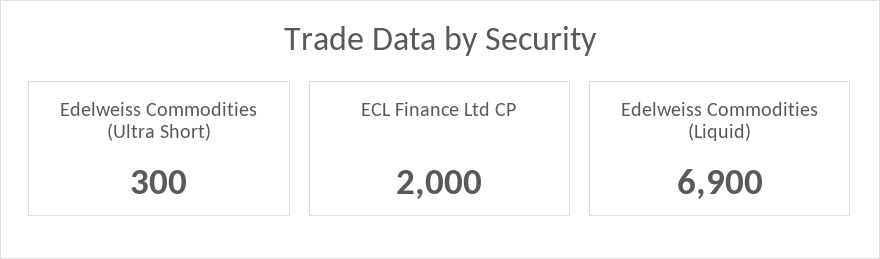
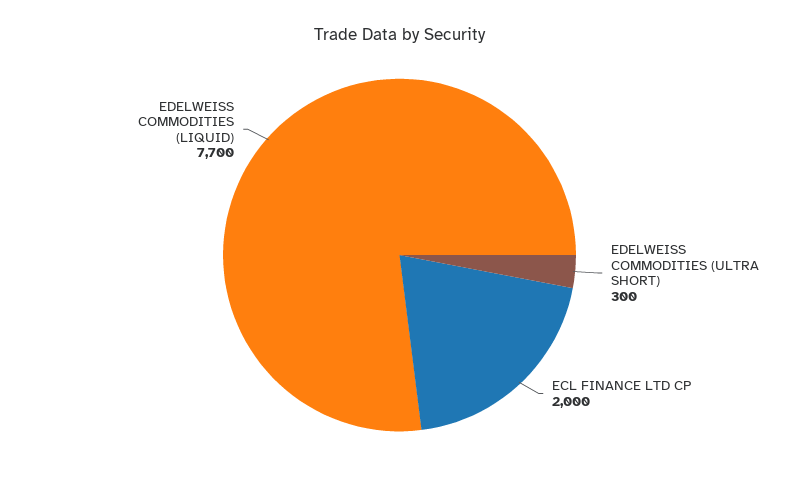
  {
    "Edelweiss Commodities (Ultra Short)": 300,
    "ECL Finance Ltd CP": 2000,
-   "Edelweiss Commodities (Liquid)": 6900
+   "Edelweiss Commodities (Liquid)": 7700
  }

